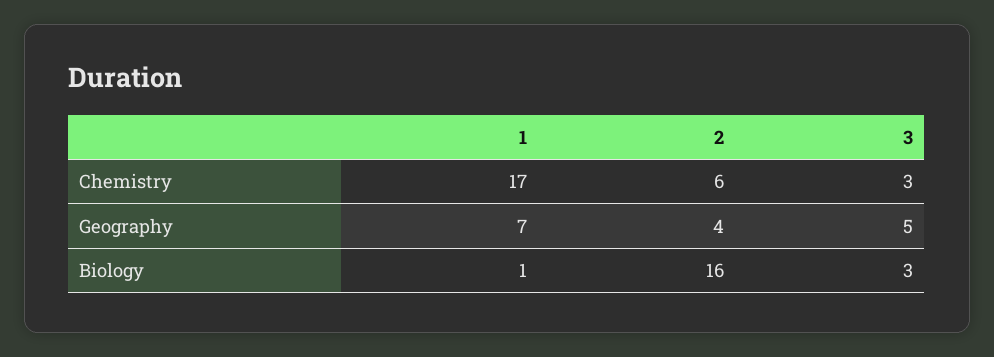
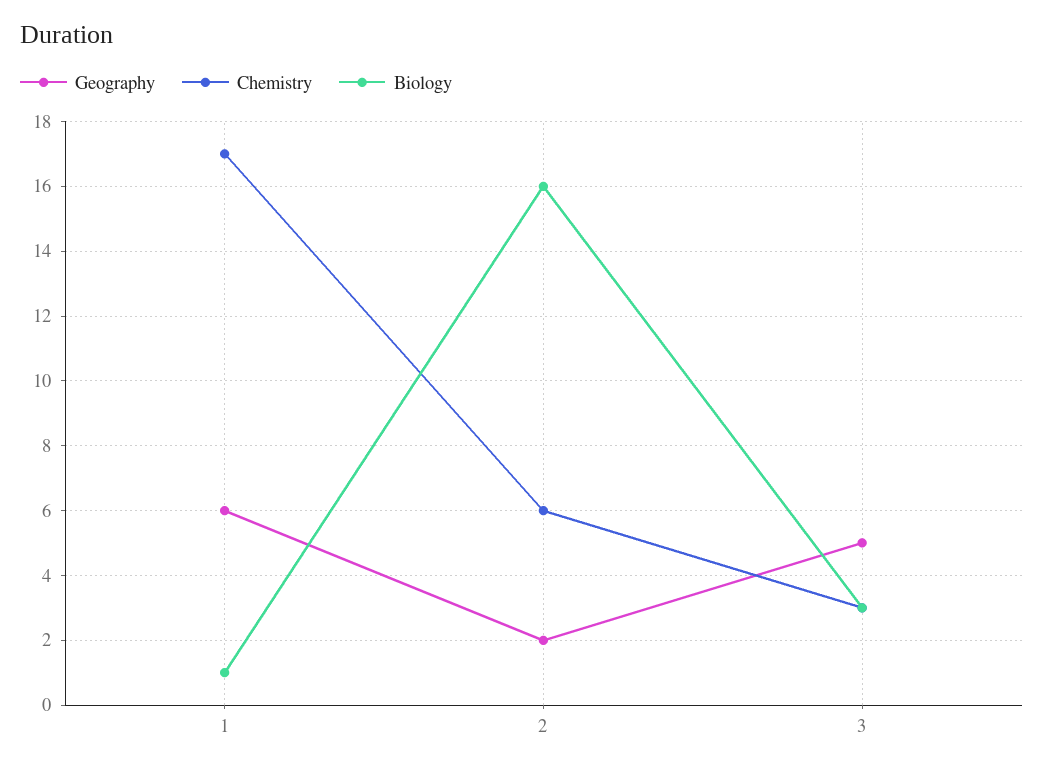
  {
    "Chemistry": {
      "1": 17,
      "2": 6,
      "3": 3
    },
    "Geography": {
-     "1": 7,
+     "1": 6,
-     "2": 4,
+     "2": 2,
      "3": 5
    },
    "Biology": {
      "1": 1,
      "2": 16,
      "3": 3
    }
  }

